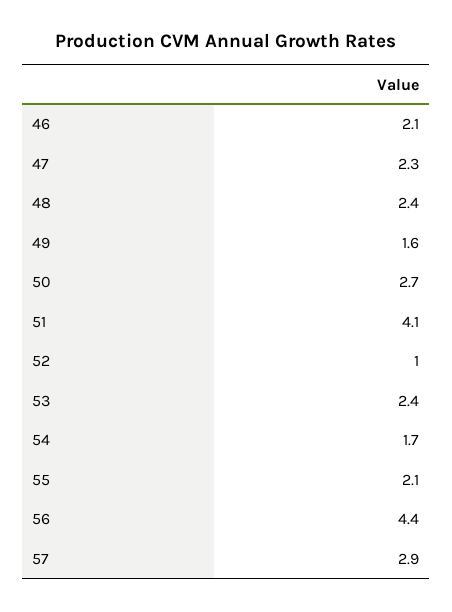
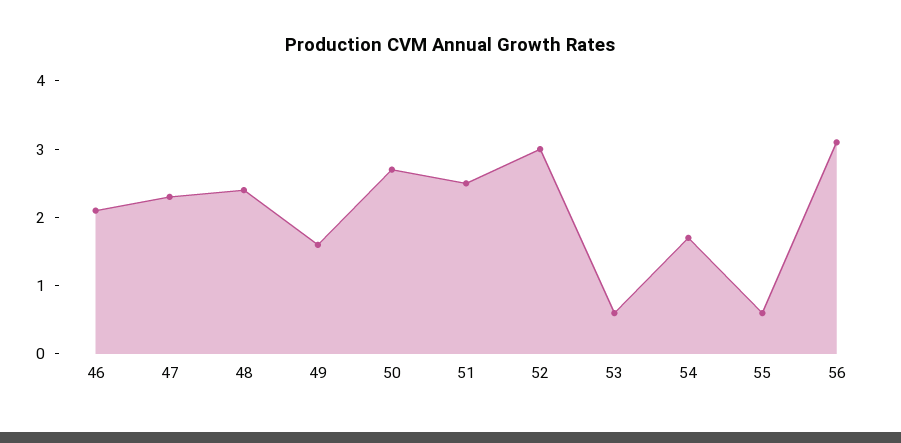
  {
    "46": 2.1,
    "47": 2.3,
    "48": 2.4,
    "49": 1.6,
    "50": 2.7,
-   "51": 4.1,
+   "51": 2.5,
-   "52": 1,
+   "52": 3,
-   "53": 2.4,
+   "53": 0.5,
    "54": 1.7,
-   "55": 2.1,
+   "55": 0.5,
-   "56": 4.4,
+   "56": 3
-   "57": 2.9
  }

